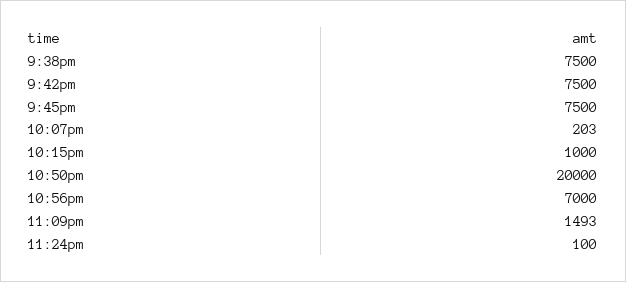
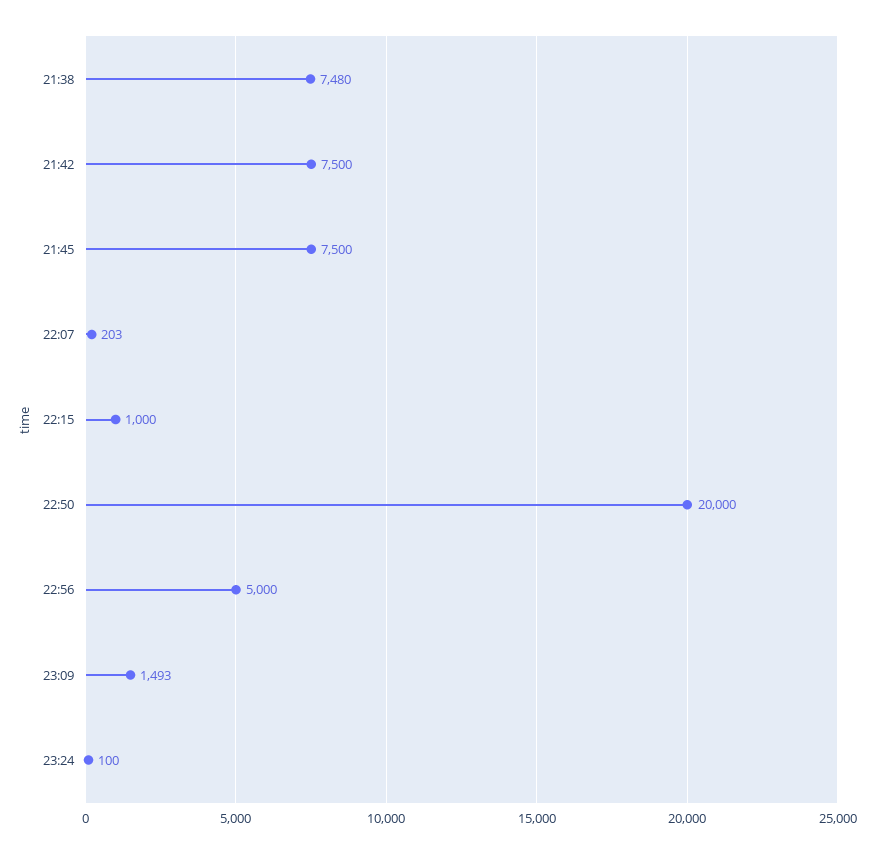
  {
-   "9:38pm": 7500,
+   "9:38pm": 7480,
    "9:42pm": 7500,
    "9:45pm": 7500,
    "10:07pm": 203,
    "10:15pm": 1000,
    "10:50pm": 20000,
-   "10:56pm": 7000,
+   "10:56pm": 5000,
    "11:09pm": 1493,
    "11:24pm": 100
  }

